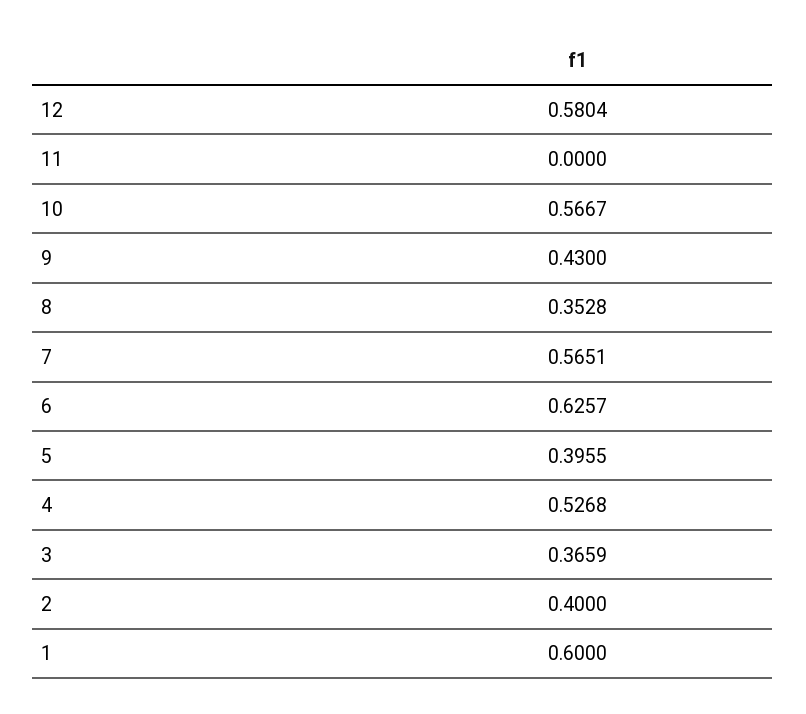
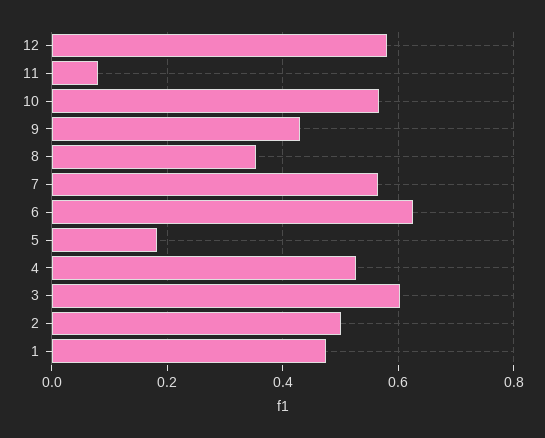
  {
    "12": 0.5804,
-   "11": 0,
+   "11": 0.08,
    "10": 0.5667,
    "9": 0.43,
    "8": 0.3528,
    "7": 0.5651,
    "6": 0.6257,
-   "5": 0.3955,
+   "5": 0.18,
    "4": 0.5268,
-   "3": 0.3659,
+   "3": 0.6,
-   "2": 0.4,
+   "2": 0.5,
-   "1": 0.6
+   "1": 0.48
  }

